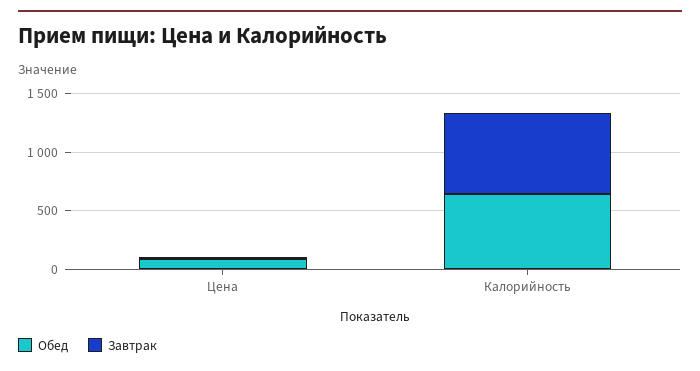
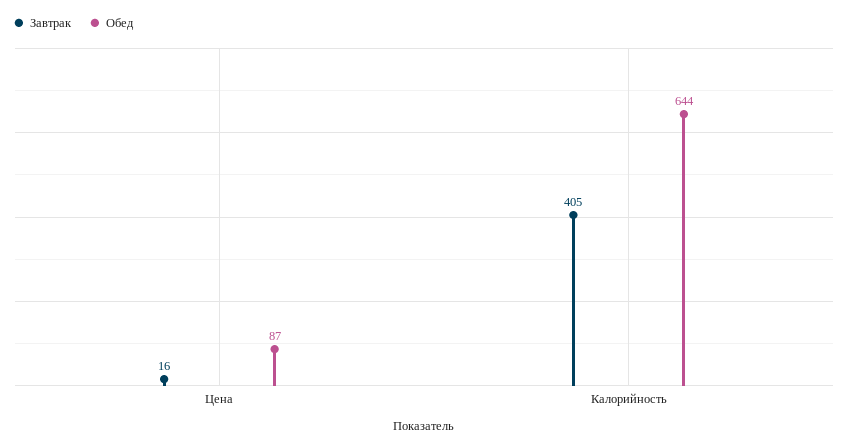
  {
    "Обед": {
      "Цена": 87,
      "Калорийность": 644
    },
    "Завтрак": {
      "Цена": 16,
-     "Калорийность": 700
+     "Калорийность": 405
    }
  }

